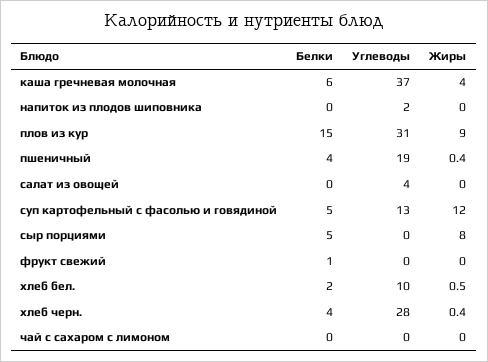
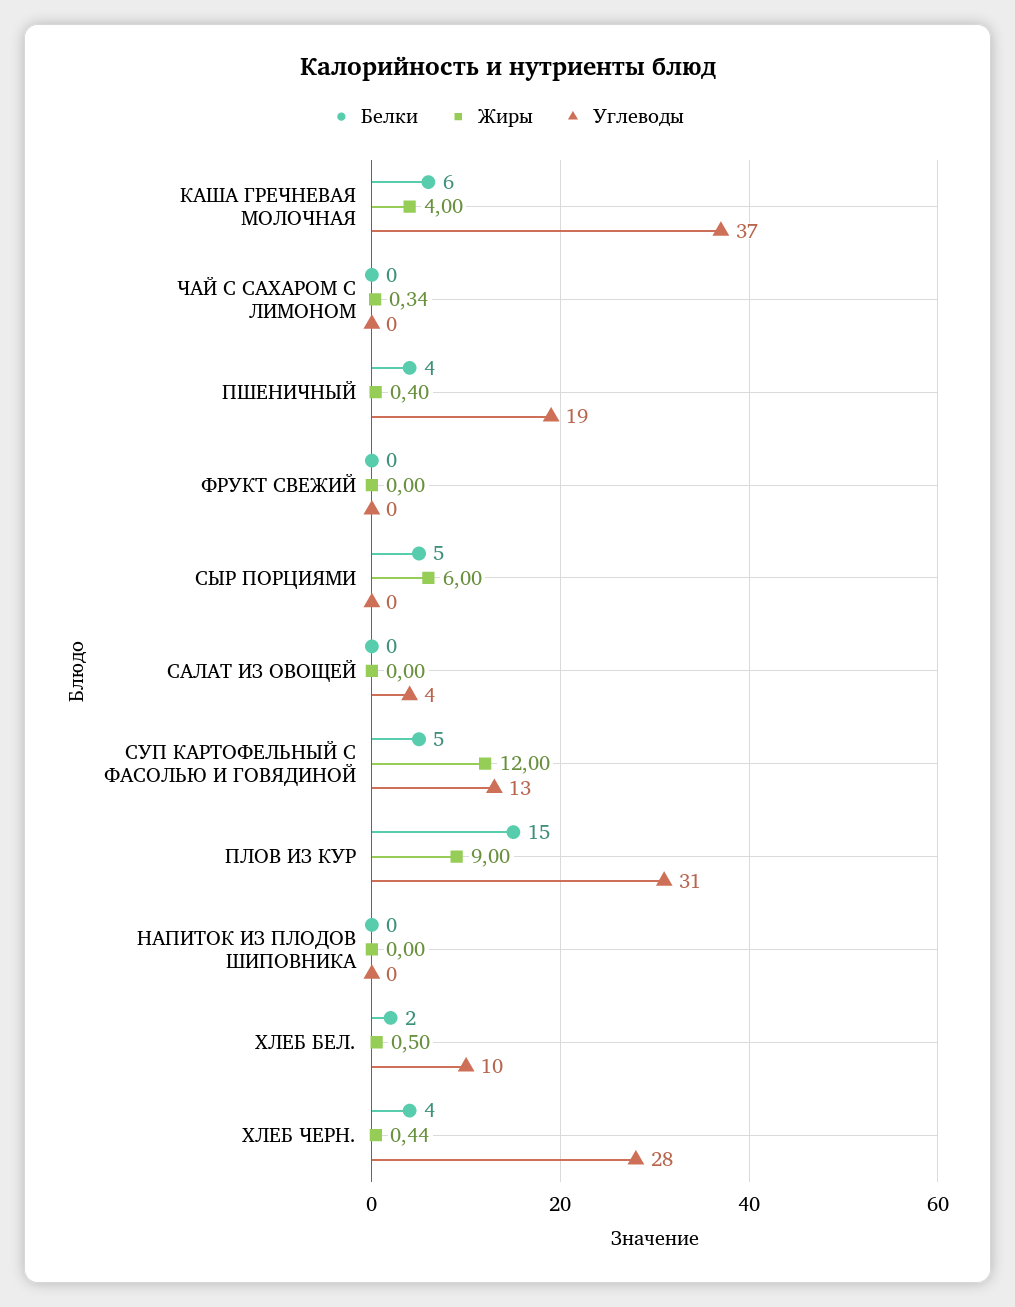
  {
    "Белки": {
      "каша гречневая молочная": 6,
      "напиток из плодов шиповника": 0,
      "плов из кур": 15,
      "пшеничный": 4,
      "салат из овощей": 0,
      "суп картофельный с фасолью и говядиной": 5,
      "сыр порциями": 5,
-     "фрукт свежий": 1,
+     "фрукт свежий": 0,
      "хлеб бел.": 2,
      "хлеб черн.": 4,
      "чай с сахаром с лимоном": 0
    },
    "Углеводы": {
      "каша гречневая молочная": 37,
-     "напиток из плодов шиповника": 2,
+     "напиток из плодов шиповника": 0,
      "плов из кур": 31,
      "пшеничный": 19,
      "салат из овощей": 4,
      "суп картофельный с фасолью и говядиной": 13,
      "сыр порциями": 0,
      "фрукт свежий": 0,
      "хлеб бел.": 10,
      "хлеб черн.": 28,
      "чай с сахаром с лимоном": 0
    },
    "Жиры": {
      "каша гречневая молочная": 4,
      "напиток из плодов шиповника": 0,
      "плов из кур": 9,
      "пшеничный": 0.4,
      "салат из овощей": 0,
      "суп картофельный с фасолью и говядиной": 12,
-     "сыр порциями": 8,
+     "сыр порциями": 6,
      "фрукт свежий": 0,
      "хлеб бел.": 0.5,
      "хлеб черн.": 0.44,
-     "чай с сахаром с лимоном": 0
+     "чай с сахаром с лимоном": 0.34
    }
  }

